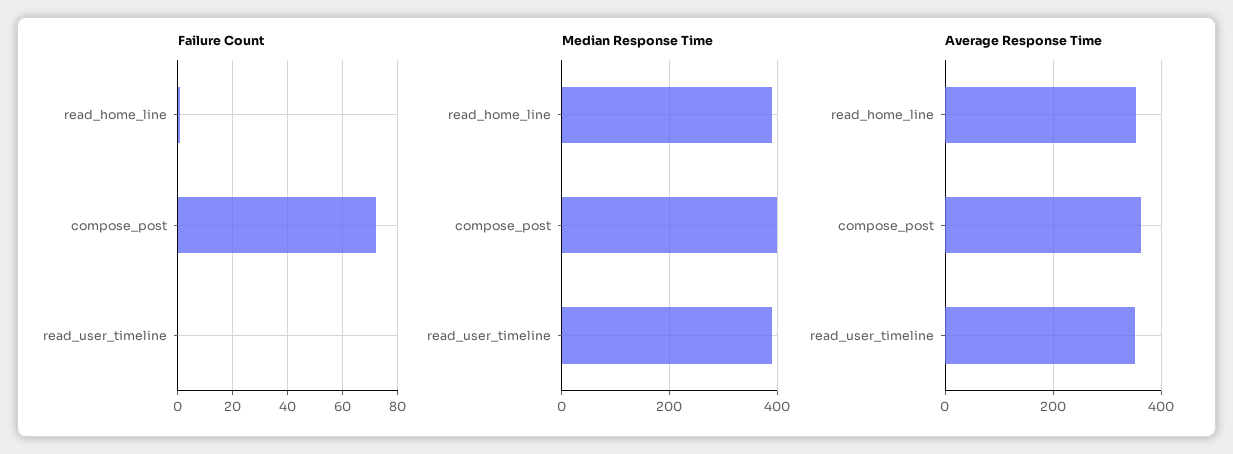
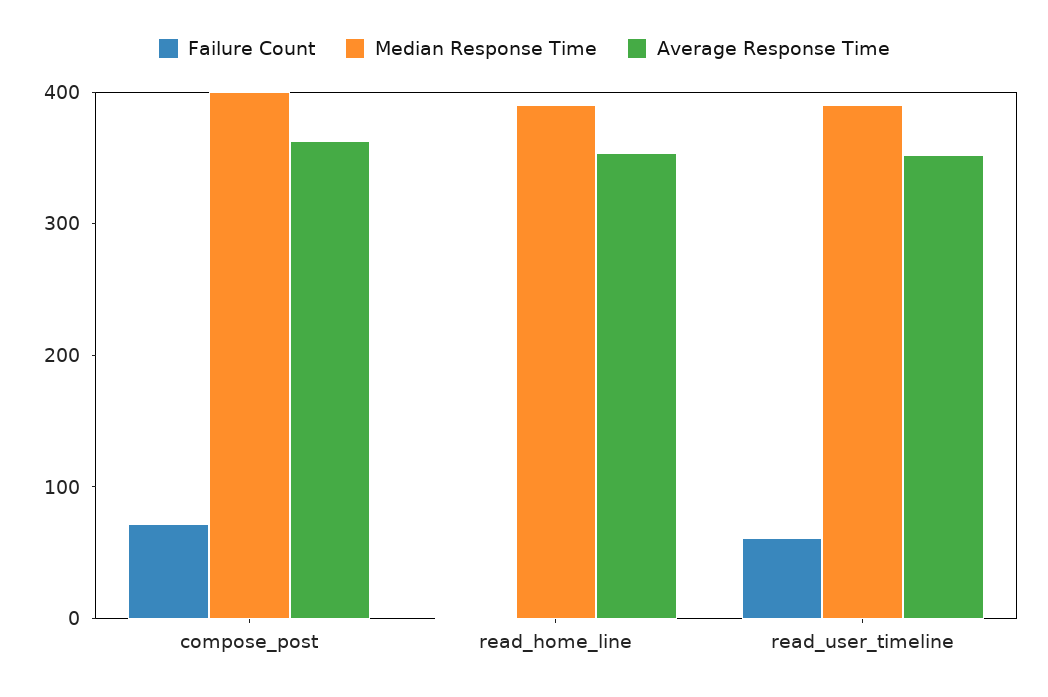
  {
    "Failure Count": {
      "read_home_line": 0,
      "compose_post": 70,
-     "read_user_timeline": 0
+     "read_user_timeline": 60
    },
    "Median Response Time": {
      "read_home_line": 400,
      "compose_post": 400,
      "read_user_timeline": 400
    },
    "Average Response Time": {
      "read_home_line": 360,
      "compose_post": 360,
      "read_user_timeline": 360
    }
  }

